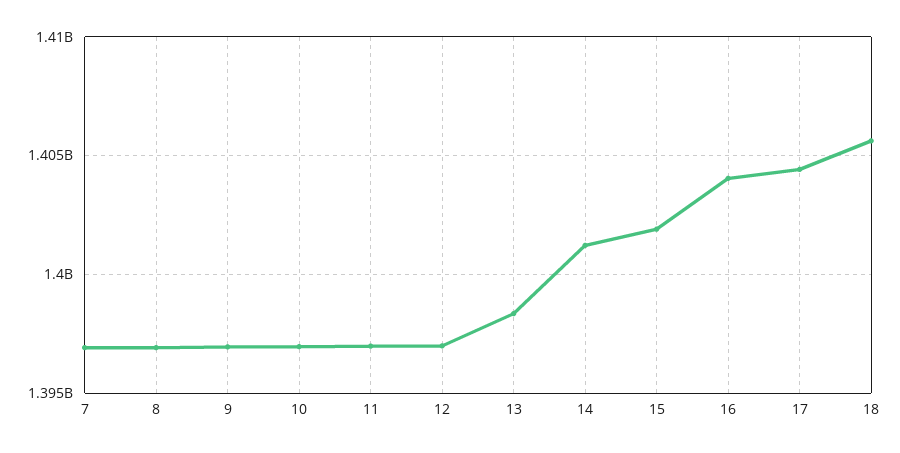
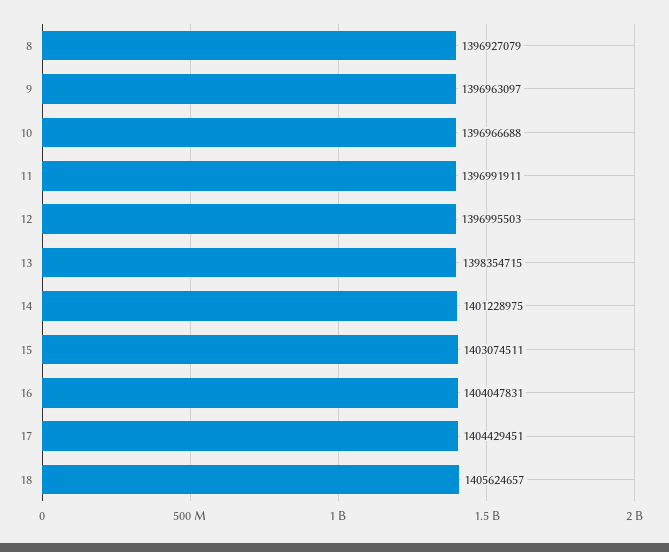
  {
-   "7": 1397000000,
    "8": 1396927079,
    "9": 1396963097,
    "10": 1396966688,
    "11": 1396991911,
    "12": 1396995503,
    "13": 1398354715,
    "14": 1401228975,
-   "15": 1402000000,
+   "15": 1403074511,
    "16": 1404047831,
    "17": 1404429451,
    "18": 1405624657
  }

